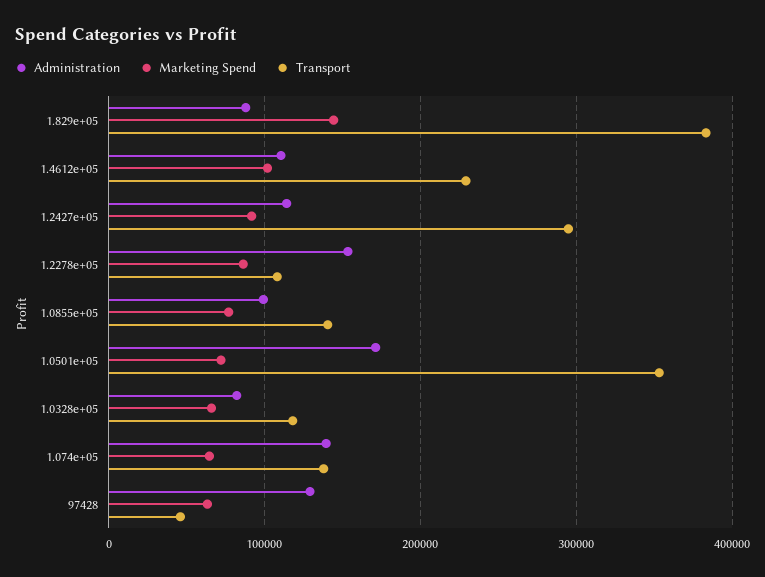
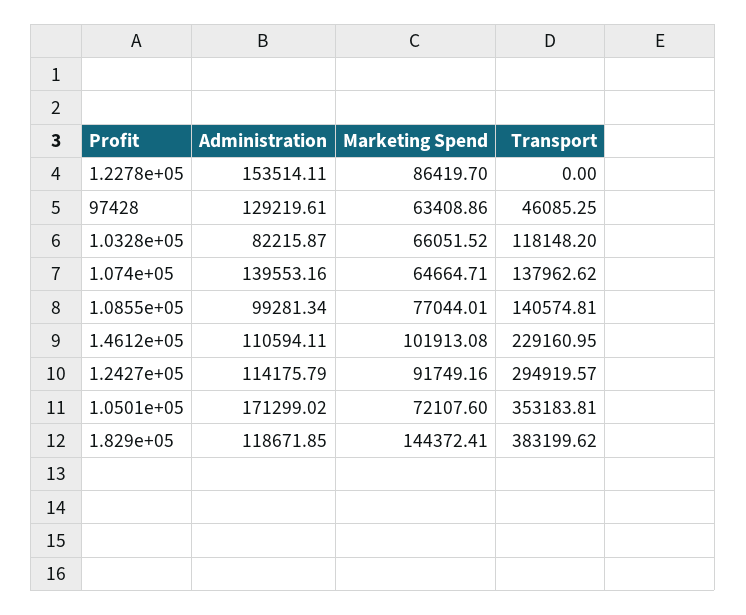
  {
    "Administration": {
-     "1.829e+05": 90000,
+     "1.829e+05": 118671.85,
      "1.4612e+05": 110594.11,
      "1.2427e+05": 114175.79,
      "1.2278e+05": 153514.11,
      "1.0855e+05": 99281.34,
      "1.0501e+05": 171299.02,
      "1.0328e+05": 82215.87,
      "1.074e+05": 139553.16,
      "97428": 129219.61
    },
    "Marketing Spend": {
      "1.829e+05": 144372.41,
      "1.4612e+05": 101913.08,
      "1.2427e+05": 91749.16,
      "1.2278e+05": 86419.7,
      "1.0855e+05": 77044.01,
      "1.0501e+05": 72107.6,
      "1.0328e+05": 66051.52,
      "1.074e+05": 64664.71,
      "97428": 63408.86
    },
    "Transport": {
      "1.829e+05": 383199.62,
      "1.4612e+05": 229160.95,
      "1.2427e+05": 294919.57,
-     "1.2278e+05": 110000,
+     "1.2278e+05": 0,
      "1.0855e+05": 140574.81,
      "1.0501e+05": 353183.81,
      "1.0328e+05": 118148.2,
      "1.074e+05": 137962.62,
      "97428": 46085.25
    }
  }

